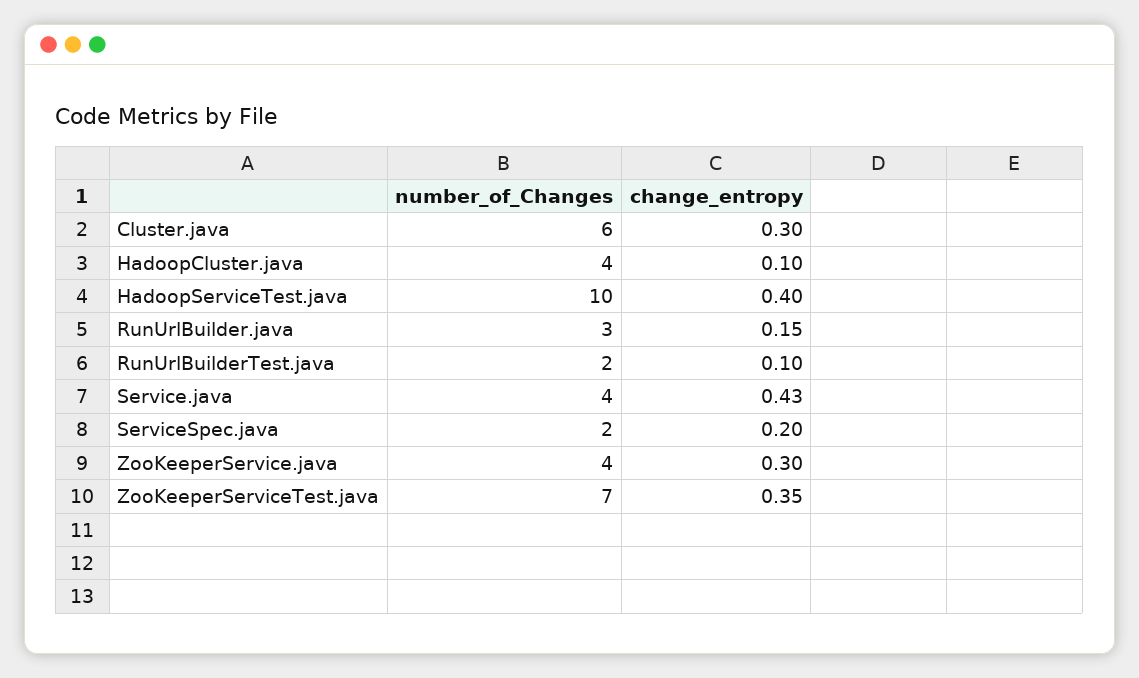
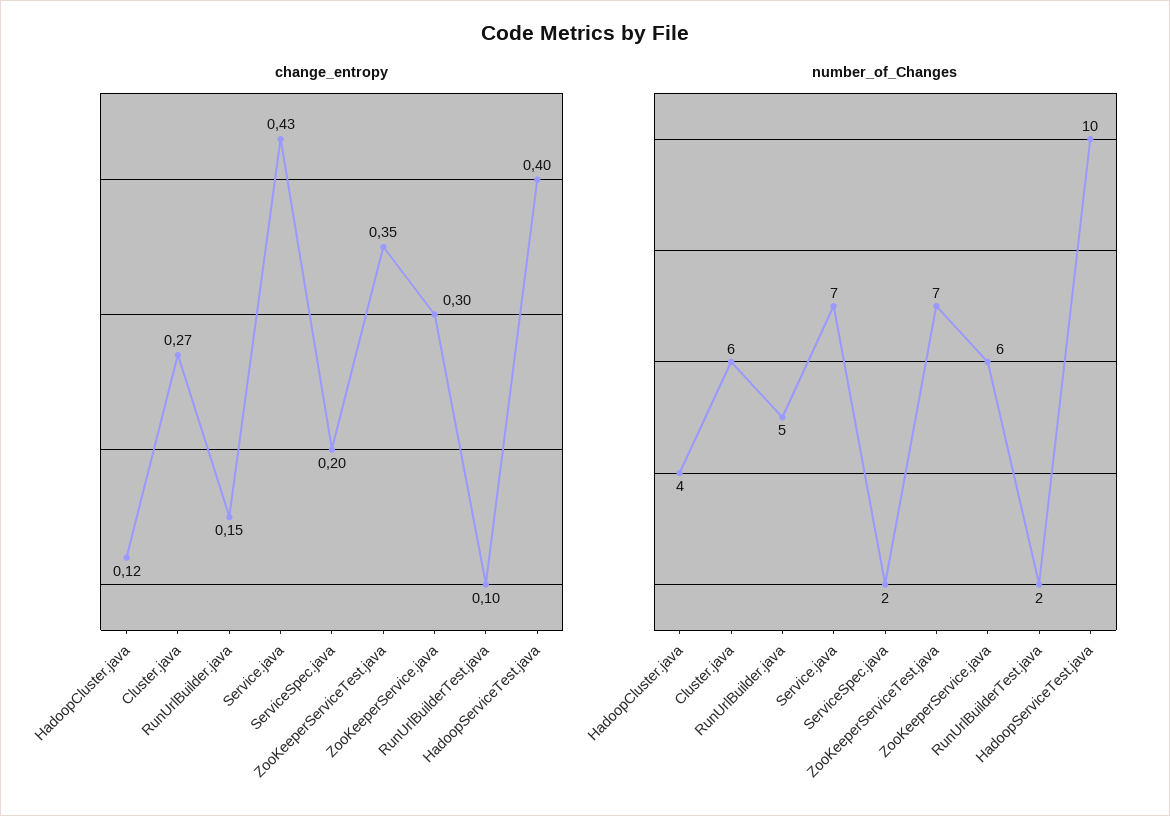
  {
    "number_of_Changes": {
      "Cluster.java": 6,
      "HadoopCluster.java": 4,
      "HadoopServiceTest.java": 10,
-     "RunUrlBuilder.java": 3,
+     "RunUrlBuilder.java": 5,
      "RunUrlBuilderTest.java": 2,
-     "Service.java": 4,
+     "Service.java": 7,
      "ServiceSpec.java": 2,
-     "ZooKeeperService.java": 4,
+     "ZooKeeperService.java": 6,
      "ZooKeeperServiceTest.java": 7
    },
    "change_entropy": {
-     "Cluster.java": 0.3,
+     "Cluster.java": 0.27,
-     "HadoopCluster.java": 0.1,
+     "HadoopCluster.java": 0.12,
      "HadoopServiceTest.java": 0.4,
      "RunUrlBuilder.java": 0.15,
      "RunUrlBuilderTest.java": 0.1,
      "Service.java": 0.43,
      "ServiceSpec.java": 0.2,
      "ZooKeeperService.java": 0.3,
      "ZooKeeperServiceTest.java": 0.35
    }
  }

